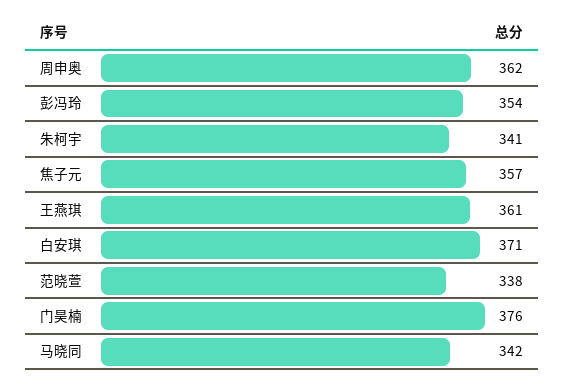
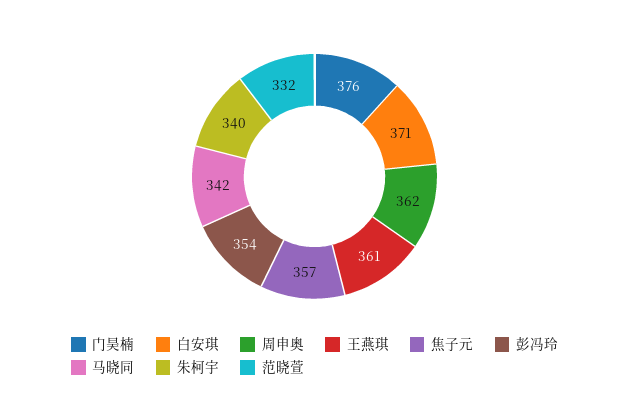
  {
    "周申奥": 362,
    "彭冯玲": 354,
-   "朱柯宇": 341,
+   "朱柯宇": 340,
    "焦子元": 357,
    "王燕琪": 361,
    "白安琪": 371,
-   "范晓萱": 338,
+   "范晓萱": 332,
    "门昊楠": 376,
    "马晓同": 342
  }

